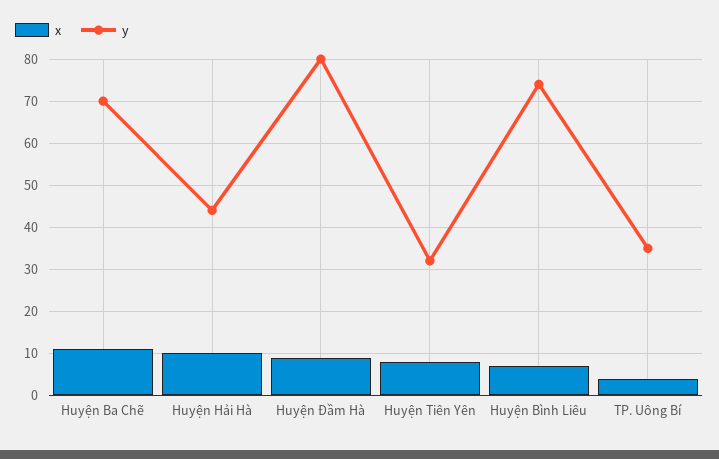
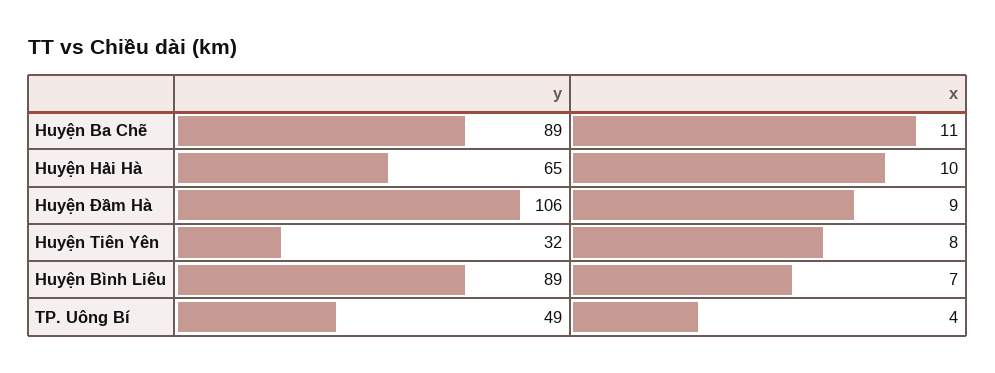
  {
    "x": {
      "Huyện Ba Chẽ": 11,
      "Huyện Hải Hà": 10,
      "Huyện Đầm Hà": 9,
      "Huyện Tiên Yên": 8,
      "Huyện Bình Liêu": 7,
      "TP. Uông Bí": 4
    },
    "y": {
-     "Huyện Ba Chẽ": 70,
+     "Huyện Ba Chẽ": 89,
-     "Huyện Hải Hà": 45,
+     "Huyện Hải Hà": 65,
-     "Huyện Đầm Hà": 80,
+     "Huyện Đầm Hà": 106,
      "Huyện Tiên Yên": 32,
-     "Huyện Bình Liêu": 75,
+     "Huyện Bình Liêu": 89,
-     "TP. Uông Bí": 35
+     "TP. Uông Bí": 49
    }
  }

